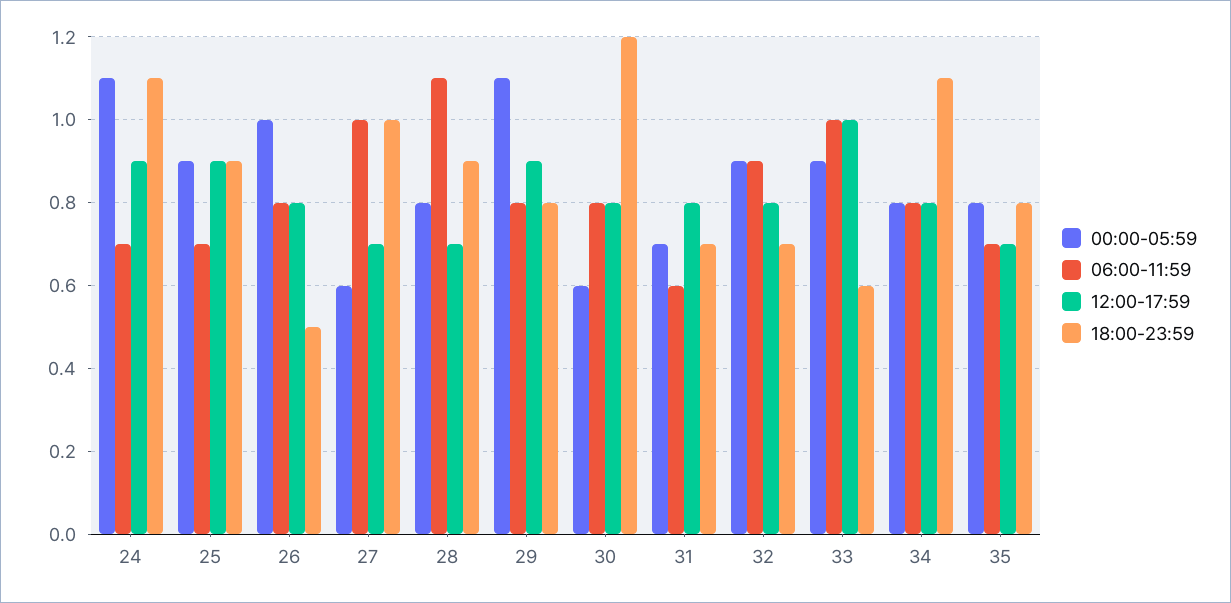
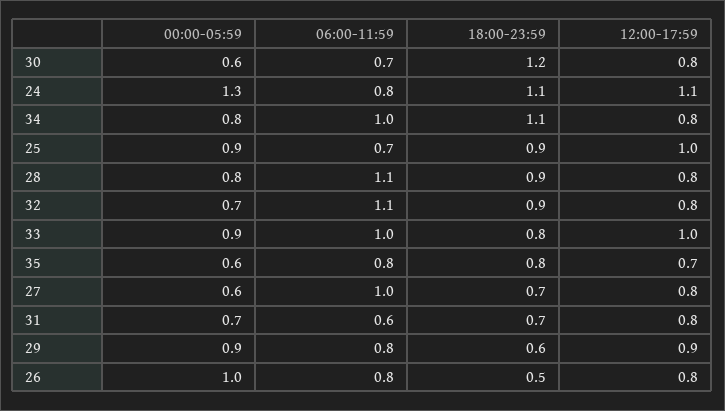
  {
    "00:00-05:59": {
-     "24": 1.1,
+     "24": 1.3,
      "25": 0.9,
      "26": 1,
      "27": 0.6,
      "28": 0.8,
-     "29": 1.1,
+     "29": 0.9,
      "30": 0.6,
      "31": 0.7,
-     "32": 0.9,
+     "32": 0.7,
      "33": 0.9,
      "34": 0.8,
-     "35": 0.8
+     "35": 0.6
    },
    "06:00-11:59": {
-     "24": 0.7,
+     "24": 0.8,
      "25": 0.7,
      "26": 0.8,
      "27": 1,
      "28": 1.1,
      "29": 0.8,
-     "30": 0.8,
+     "30": 0.7,
      "31": 0.6,
-     "32": 0.9,
+     "32": 1.1,
      "33": 1,
-     "34": 0.8,
+     "34": 1,
-     "35": 0.7
+     "35": 0.8
    },
    "12:00-17:59": {
-     "24": 0.9,
+     "24": 1.1,
-     "25": 0.9,
+     "25": 1,
      "26": 0.8,
-     "27": 0.7,
+     "27": 0.8,
-     "28": 0.7,
+     "28": 0.8,
      "29": 0.9,
      "30": 0.8,
      "31": 0.8,
      "32": 0.8,
      "33": 1,
      "34": 0.8,
      "35": 0.7
    },
    "18:00-23:59": {
      "24": 1.1,
      "25": 0.9,
      "26": 0.5,
-     "27": 1,
+     "27": 0.7,
      "28": 0.9,
-     "29": 0.8,
+     "29": 0.6,
      "30": 1.2,
      "31": 0.7,
-     "32": 0.7,
+     "32": 0.9,
-     "33": 0.6,
+     "33": 0.8,
      "34": 1.1,
      "35": 0.8
    }
  }

